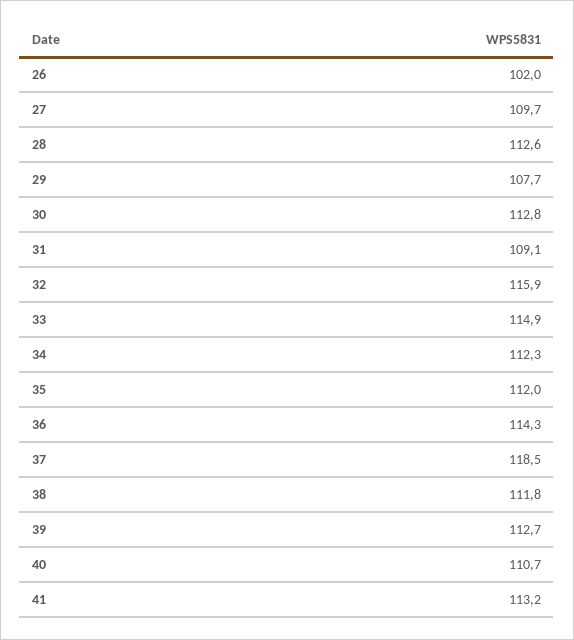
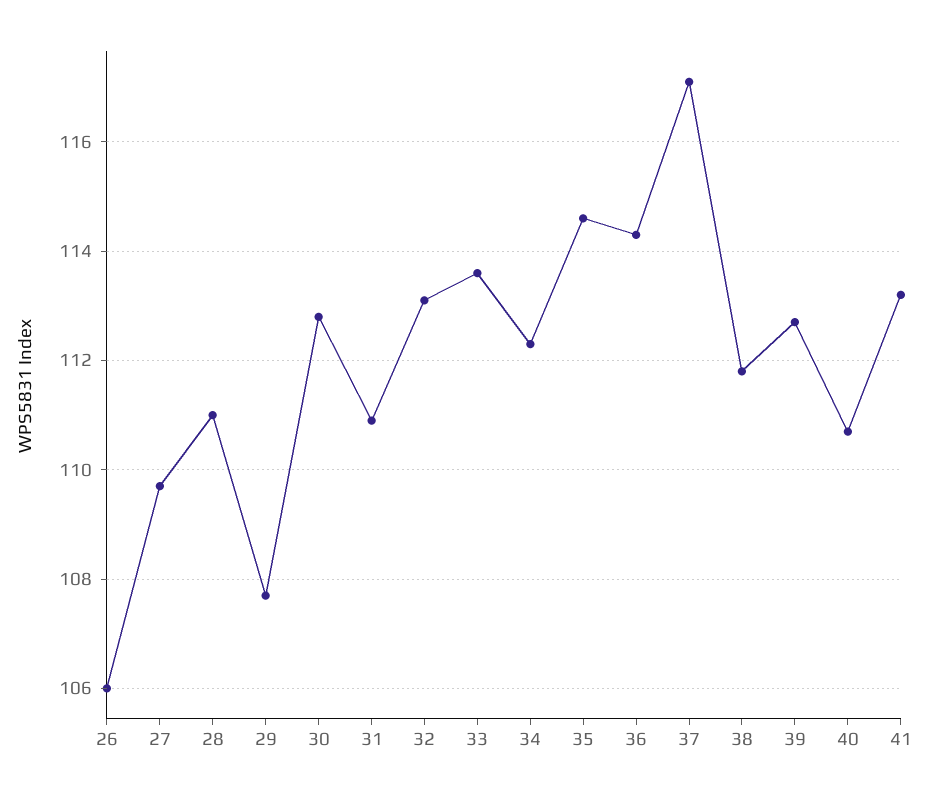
  {
-   "26": 102,
+   "26": 106,
    "27": 109.7,
-   "28": 112.6,
+   "28": 111,
    "29": 107.7,
    "30": 112.8,
-   "31": 109.1,
+   "31": 111,
-   "32": 115.9,
+   "32": 113,
-   "33": 114.9,
+   "33": 113.5,
    "34": 112.3,
-   "35": 112,
+   "35": 114.5,
    "36": 114.3,
-   "37": 118.5,
+   "37": 117,
    "38": 111.8,
    "39": 112.7,
    "40": 110.7,
    "41": 113.2
  }

